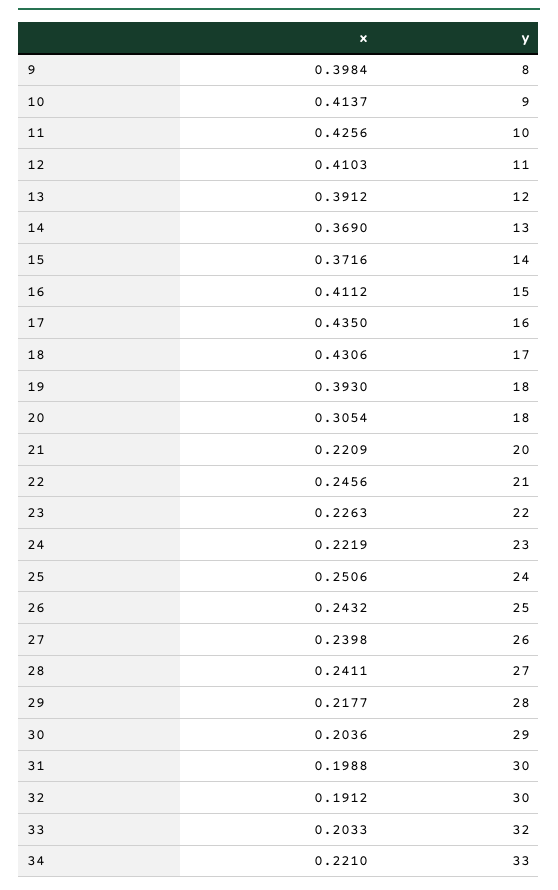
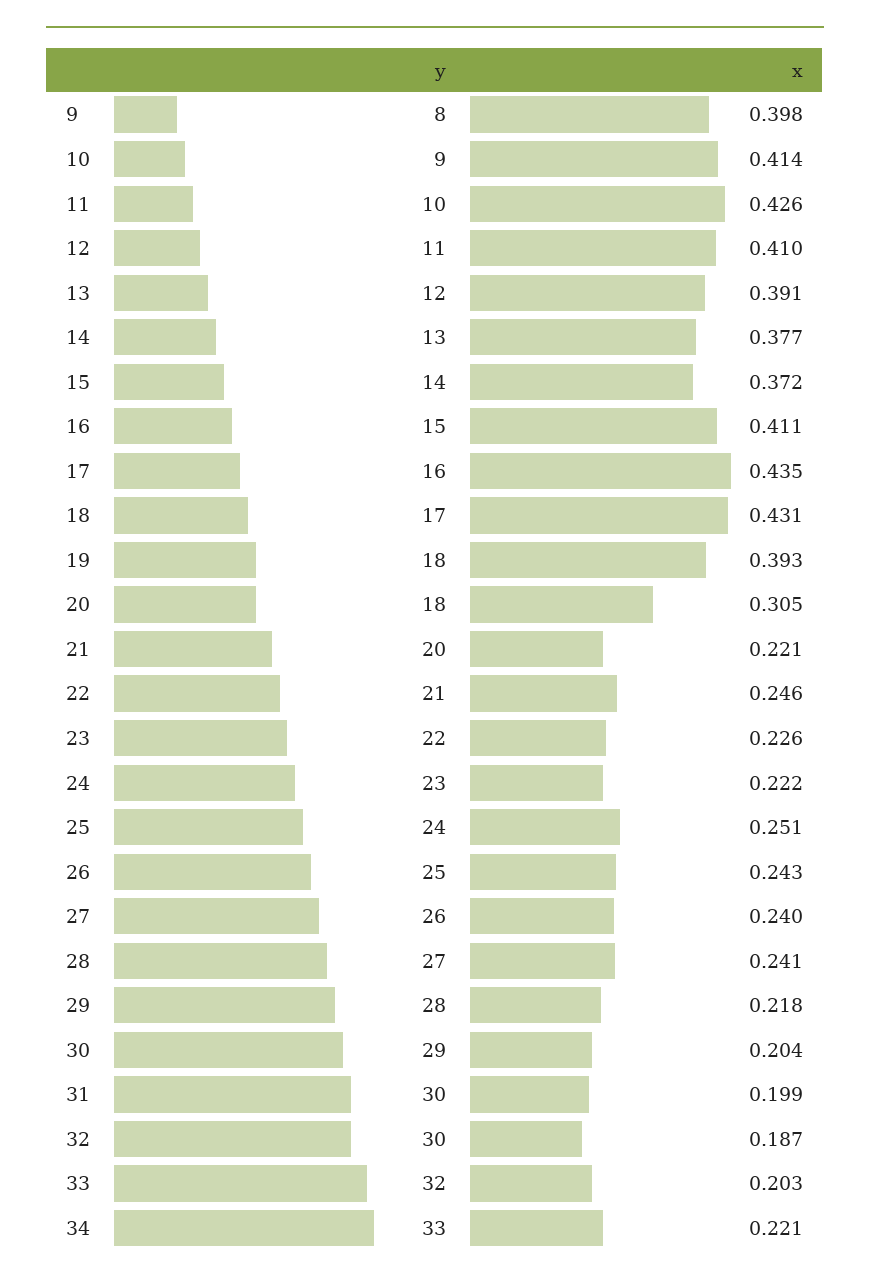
  {
    "x": {
      "9": 0.3984,
      "10": 0.4137,
      "11": 0.4256,
      "12": 0.4103,
      "13": 0.3912,
-     "14": 0.369,
+     "14": 0.377,
      "15": 0.3716,
      "16": 0.4112,
      "17": 0.435,
      "18": 0.4306,
      "19": 0.393,
      "20": 0.3054,
      "21": 0.2209,
      "22": 0.2456,
      "23": 0.2263,
      "24": 0.2219,
      "25": 0.2506,
      "26": 0.2432,
      "27": 0.2398,
      "28": 0.2411,
      "29": 0.2177,
      "30": 0.2036,
      "31": 0.1988,
-     "32": 0.1912,
+     "32": 0.187,
      "33": 0.2033,
      "34": 0.221
    },
    "y": {
      "9": 8,
      "10": 9,
      "11": 10,
      "12": 11,
      "13": 12,
      "14": 13,
      "15": 14,
      "16": 15,
      "17": 16,
      "18": 17,
      "19": 18,
      "20": 18,
      "21": 20,
      "22": 21,
      "23": 22,
      "24": 23,
      "25": 24,
      "26": 25,
      "27": 26,
      "28": 27,
      "29": 28,
      "30": 29,
      "31": 30,
      "32": 30,
      "33": 32,
      "34": 33
    }
  }

